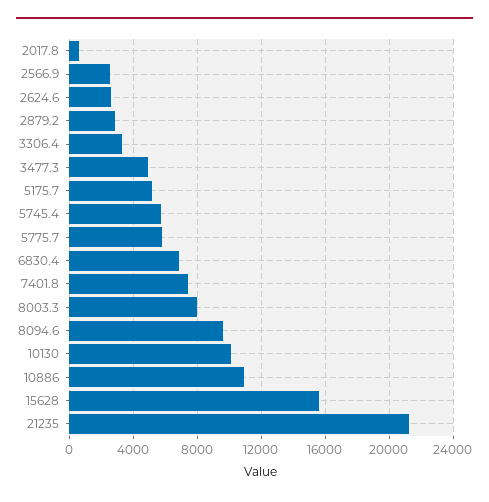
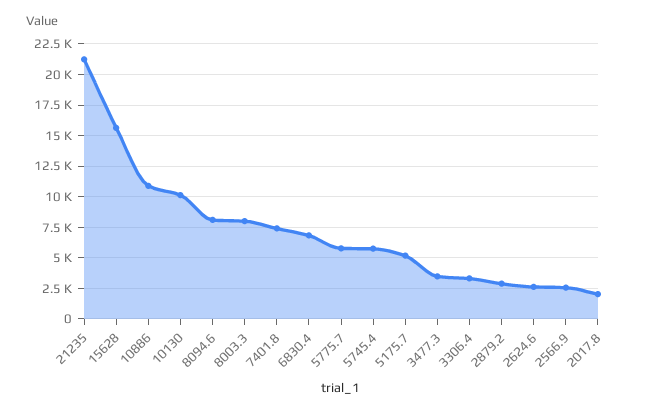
  {
-   "2017.8": 500,
+   "2017.8": 2000,
    "2566.9": 2500,
    "2624.6": 2500,
    "2879.2": 3000,
    "3306.4": 3500,
-   "3477.3": 5000,
+   "3477.3": 3500,
    "5175.7": 5000,
    "5745.4": 5500,
    "5775.7": 6000,
    "6830.4": 7000,
    "7401.8": 7500,
    "8003.3": 8000,
-   "8094.6": 9500,
+   "8094.6": 8000,
    "10130": 10000,
    "10886": 11000,
    "15628": 15500,
    "21235": 21000
  }

